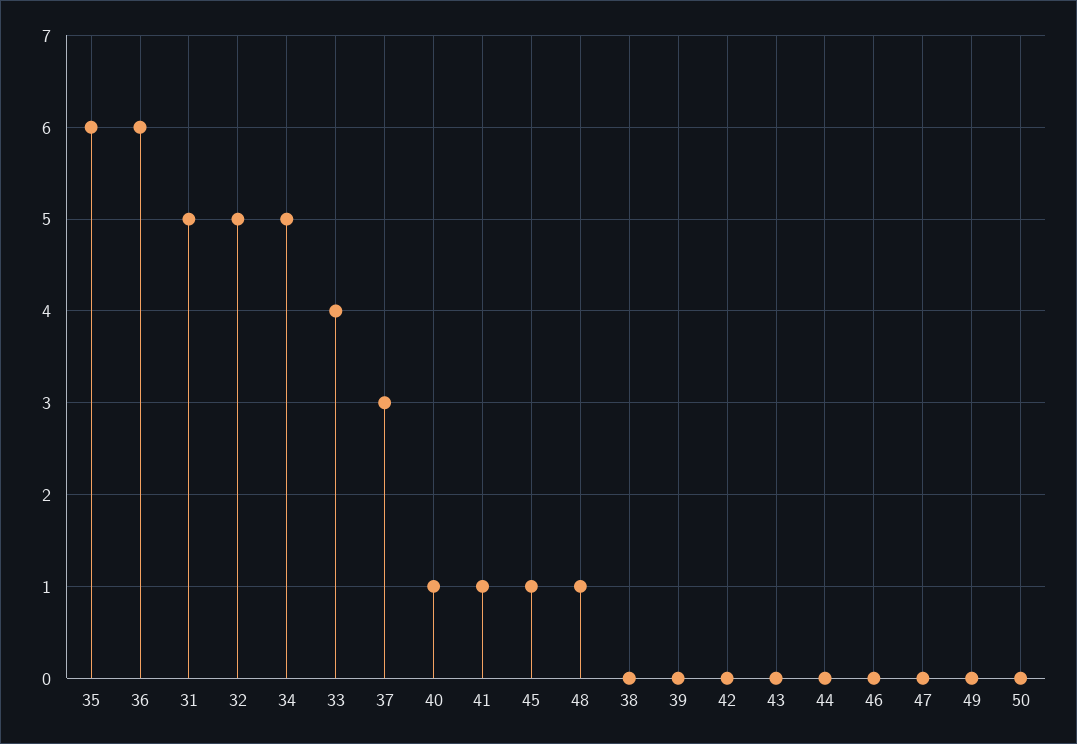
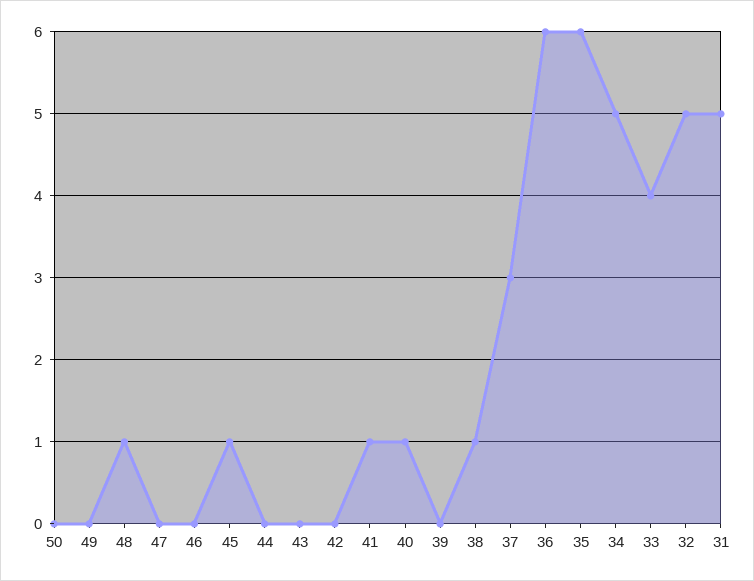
  {
    "35": 6,
    "36": 6,
    "31": 5,
    "32": 5,
    "34": 5,
    "33": 4,
    "37": 3,
    "40": 1,
    "41": 1,
    "45": 1,
    "48": 1,
-   "38": 0,
+   "38": 1,
    "39": 0,
    "42": 0,
    "43": 0,
    "44": 0,
    "46": 0,
    "47": 0,
    "49": 0,
    "50": 0
  }

